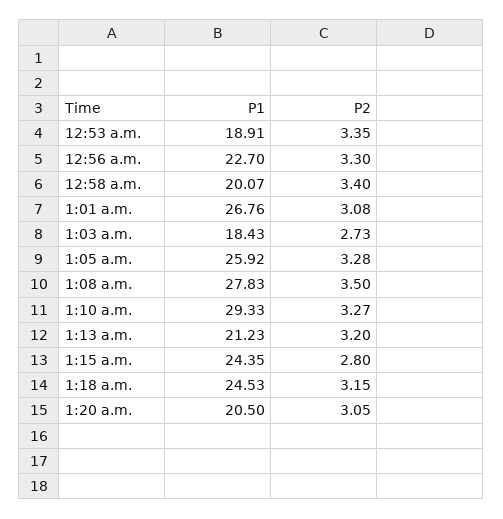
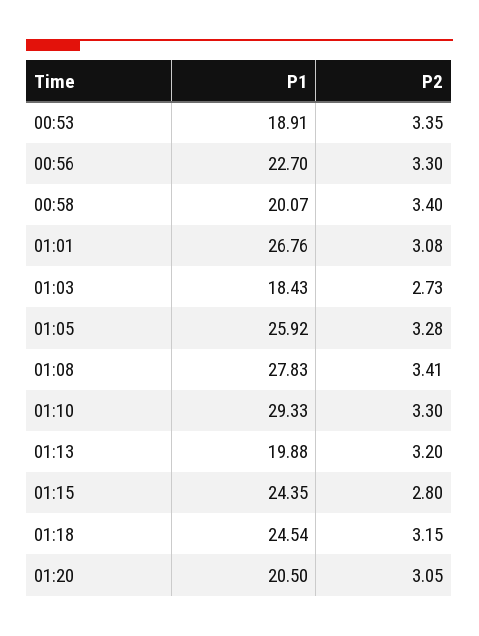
  {
    "P1": {
      "12:53 a.m.": 18.91,
      "12:56 a.m.": 22.7,
      "12:58 a.m.": 20.07,
      "1:01 a.m.": 26.76,
      "1:03 a.m.": 18.43,
      "1:05 a.m.": 25.92,
      "1:08 a.m.": 27.83,
      "1:10 a.m.": 29.33,
-     "1:13 a.m.": 21.23,
+     "1:13 a.m.": 19.88,
      "1:15 a.m.": 24.35,
-     "1:18 a.m.": 24.53,
+     "1:18 a.m.": 24.54,
      "1:20 a.m.": 20.5
    },
    "P2": {
      "12:53 a.m.": 3.35,
      "12:56 a.m.": 3.3,
      "12:58 a.m.": 3.4,
      "1:01 a.m.": 3.08,
      "1:03 a.m.": 2.73,
      "1:05 a.m.": 3.28,
-     "1:08 a.m.": 3.5,
+     "1:08 a.m.": 3.41,
-     "1:10 a.m.": 3.27,
+     "1:10 a.m.": 3.3,
      "1:13 a.m.": 3.2,
      "1:15 a.m.": 2.8,
      "1:18 a.m.": 3.15,
      "1:20 a.m.": 3.05
    }
  }

